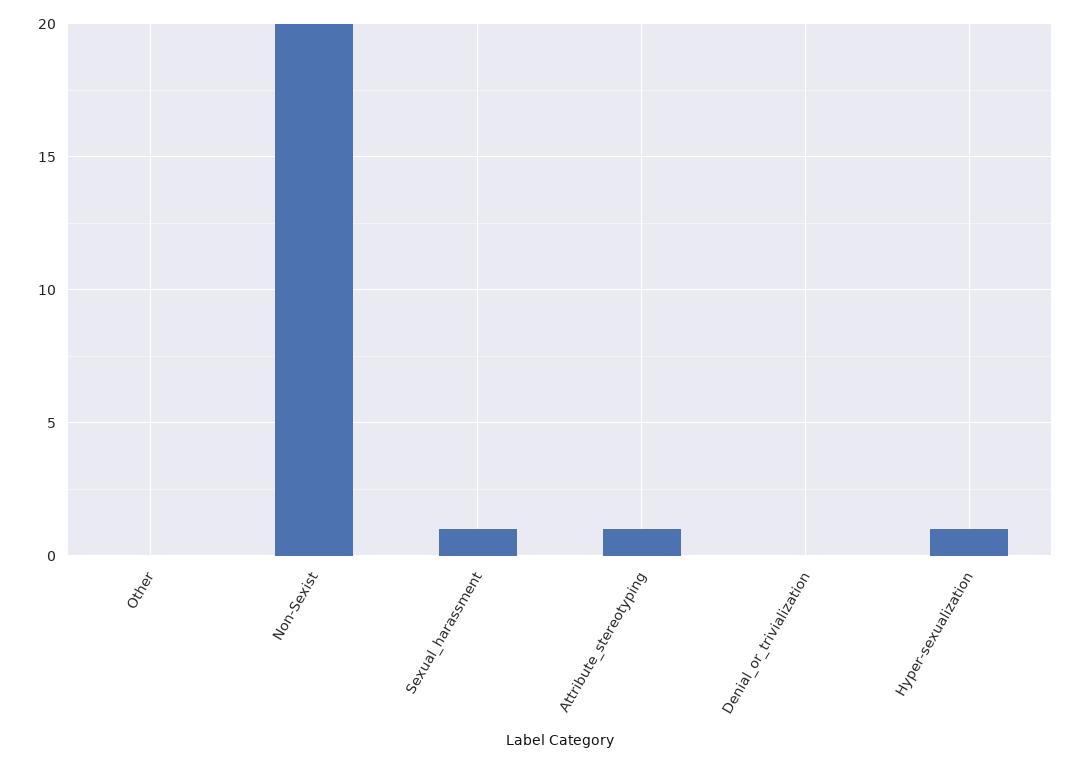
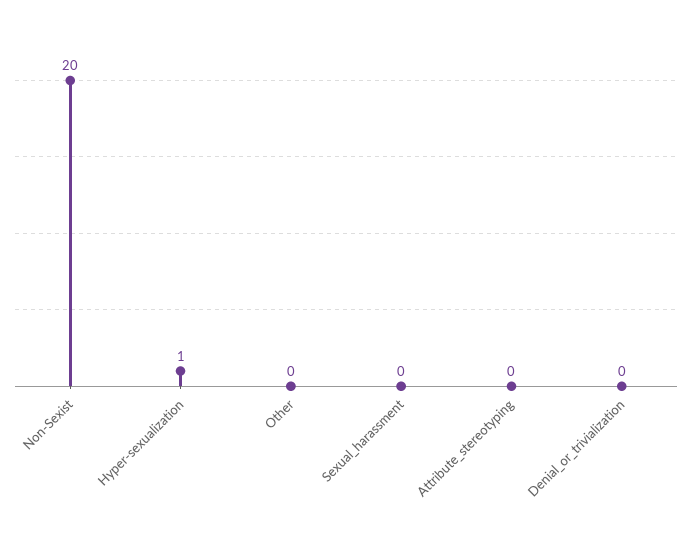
  {
    "Other": 0,
    "Non-Sexist": 20,
-   "Sexual_harassment": 1,
+   "Sexual_harassment": 0,
-   "Attribute_stereotyping": 1,
+   "Attribute_stereotyping": 0,
    "Denial_or_trivialization": 0,
    "Hyper-sexualization": 1
  }

